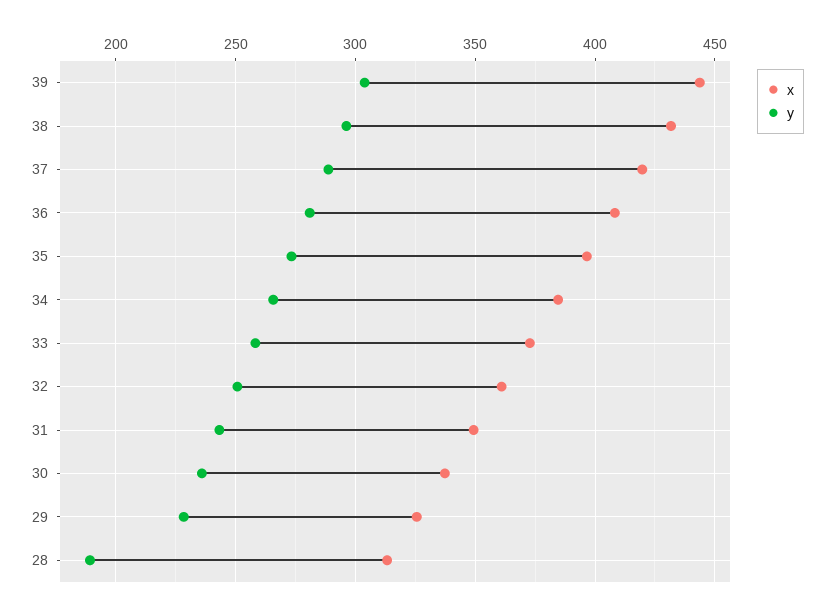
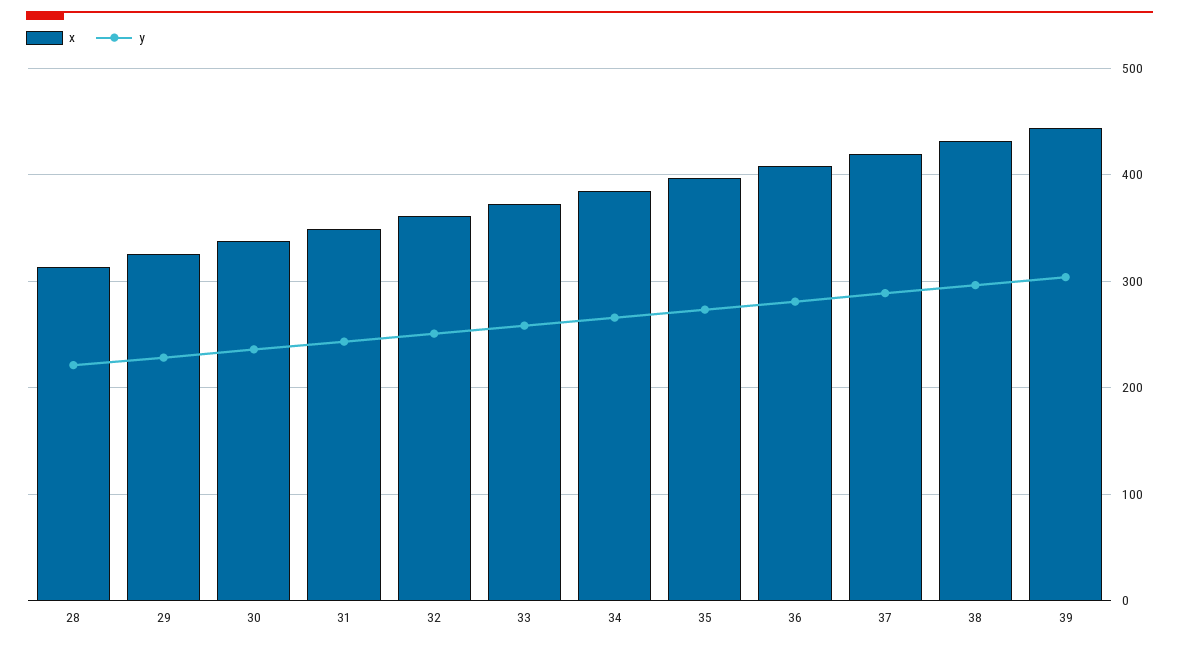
  {
    "x": {
      "39": 445,
      "38": 430,
      "37": 420,
      "36": 410,
      "35": 395,
      "34": 385,
      "33": 375,
      "32": 360,
      "31": 350,
      "30": 335,
      "29": 325,
      "28": 315
    },
    "y": {
      "39": 305,
      "38": 295,
      "37": 290,
      "36": 280,
      "35": 275,
      "34": 265,
      "33": 260,
      "32": 250,
      "31": 245,
      "30": 235,
      "29": 230,
-     "28": 190
+     "28": 220
    }
  }

